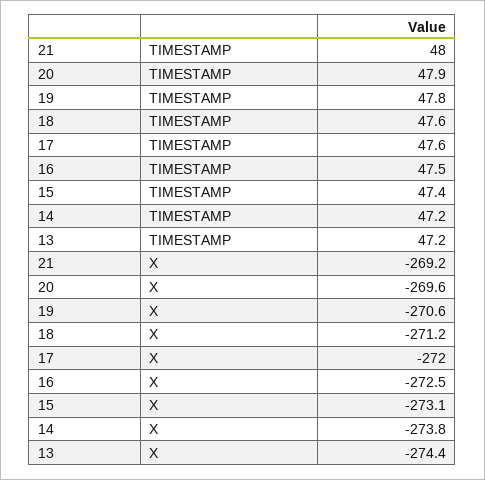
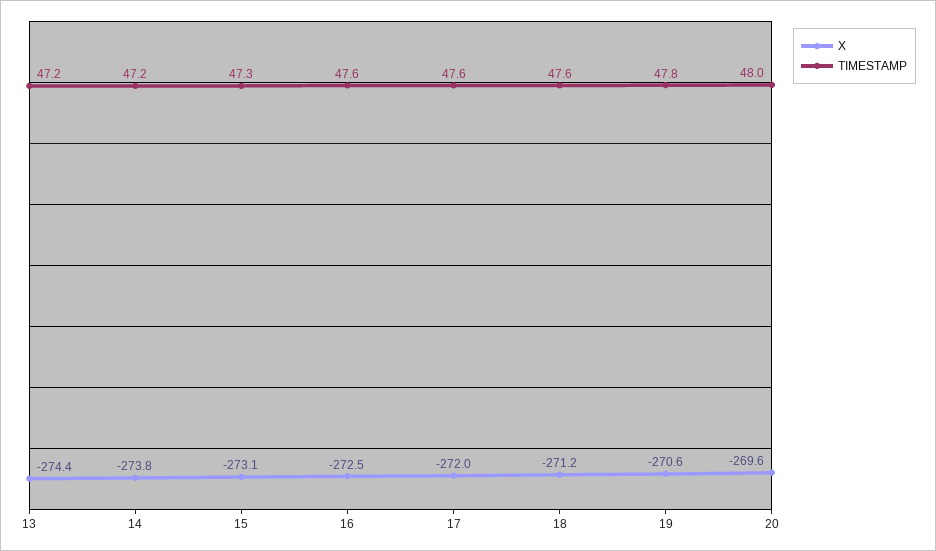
  {
    "TIMESTAMP": {
-     "21": 48,
-     "20": 47.9,
+     "20": 48,
      "19": 47.8,
      "18": 47.6,
      "17": 47.6,
-     "16": 47.5,
+     "16": 47.6,
-     "15": 47.4,
+     "15": 47.3,
      "14": 47.2,
      "13": 47.2
    },
    "X": {
-     "21": -269.2,
      "20": -269.6,
      "19": -270.6,
      "18": -271.2,
      "17": -272,
      "16": -272.5,
      "15": -273.1,
      "14": -273.8,
      "13": -274.4
    }
  }

